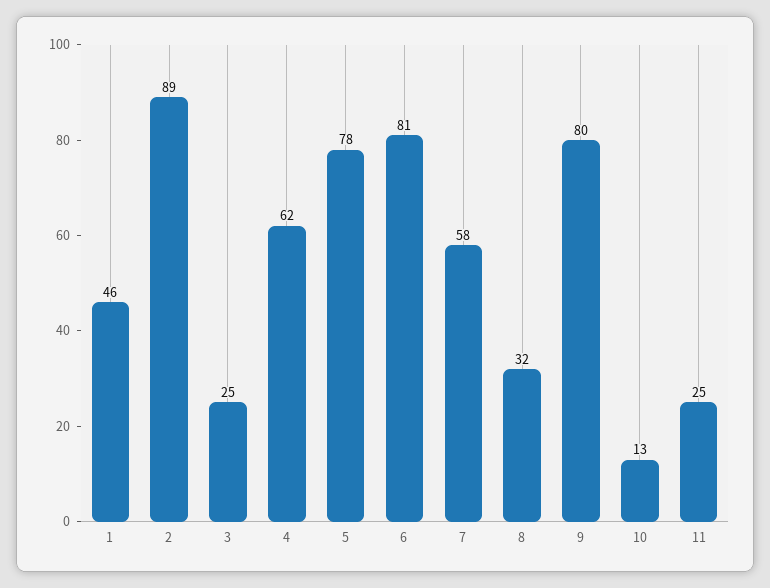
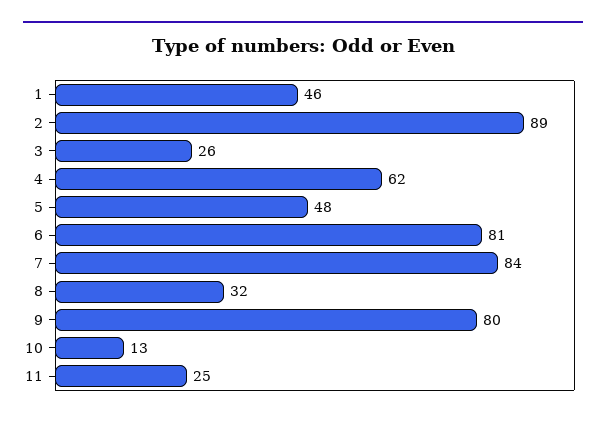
  {
    "1": 46,
    "2": 89,
-   "3": 25,
+   "3": 26,
    "4": 62,
-   "5": 78,
+   "5": 48,
    "6": 81,
-   "7": 58,
+   "7": 84,
    "8": 32,
    "9": 80,
    "10": 13,
    "11": 25
  }

